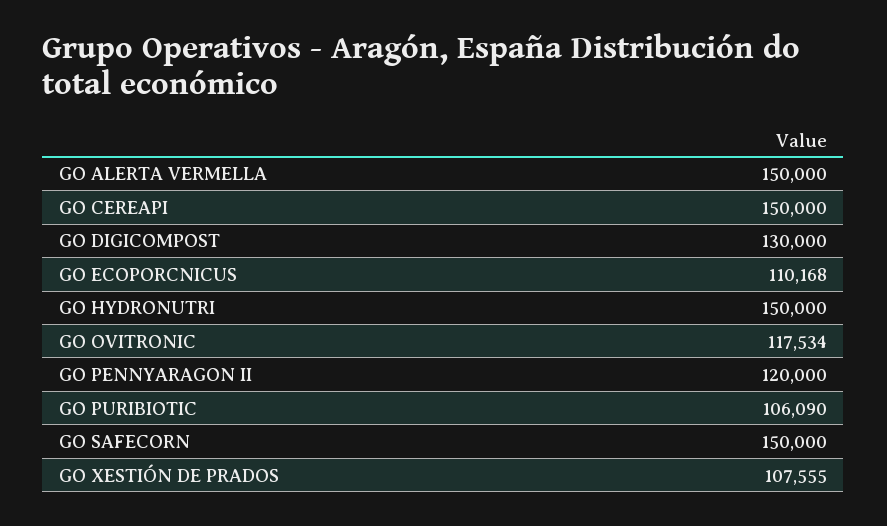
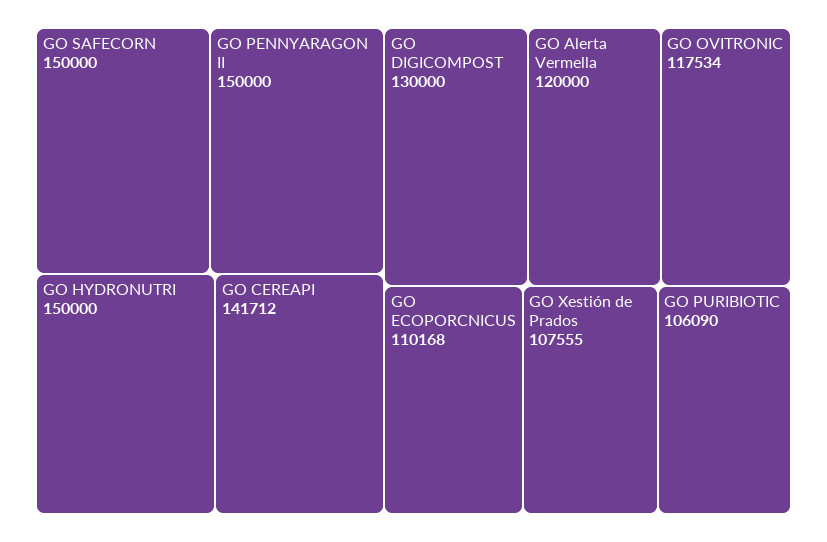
  {
-   "GO ALERTA VERMELLA": 150000,
+   "GO ALERTA VERMELLA": 120000,
-   "GO CEREAPI": 150000,
+   "GO CEREAPI": 141712,
    "GO DIGICOMPOST": 130000,
    "GO ECOPORCNICUS": 110168,
    "GO HYDRONUTRI": 150000,
    "GO OVITRONIC": 117534,
-   "GO PENNYARAGON II": 120000,
+   "GO PENNYARAGON II": 150000,
    "GO PURIBIOTIC": 106090,
    "GO SAFECORN": 150000,
    "GO XESTIÓN DE PRADOS": 107555
  }

